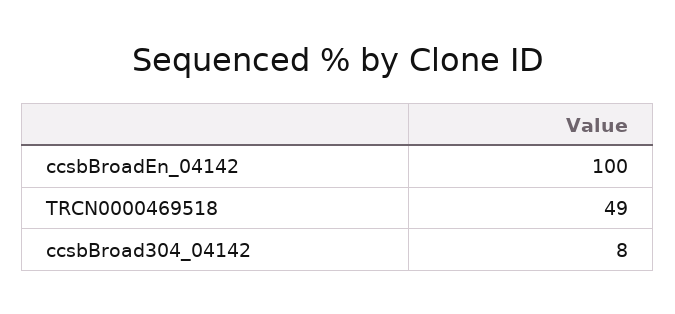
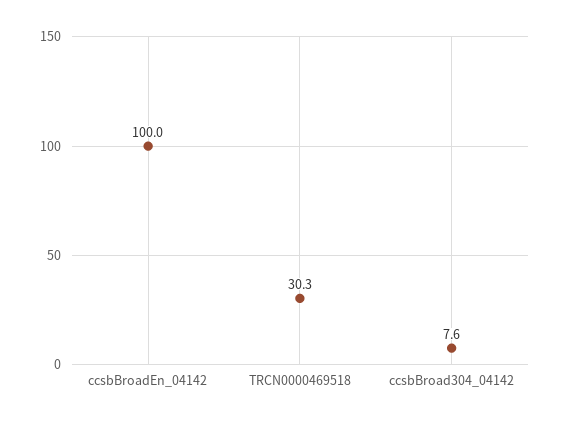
  {
    "ccsbBroadEn_04142": 100,
-   "TRCN0000469518": 49,
+   "TRCN0000469518": 30.3,
    "ccsbBroad304_04142": 7.6
  }

